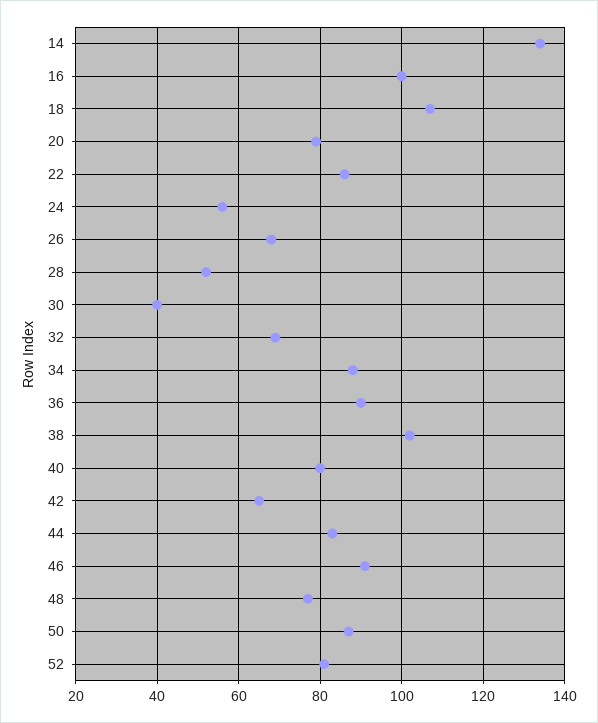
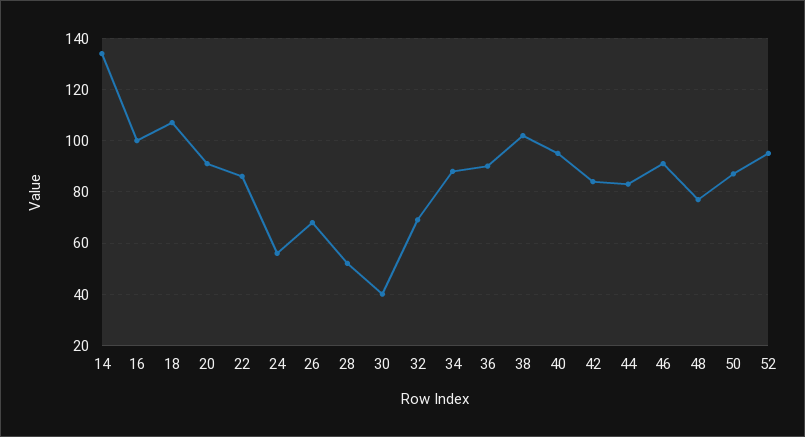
  {
    "14": 135,
    "16": 100,
    "18": 105,
-   "20": 80,
+   "20": 90,
    "22": 85,
    "24": 55,
    "26": 70,
    "28": 50,
    "30": 40,
    "32": 70,
    "34": 90,
    "36": 90,
    "38": 100,
-   "40": 80,
+   "40": 95,
-   "42": 65,
+   "42": 85,
    "44": 85,
    "46": 90,
    "48": 75,
    "50": 85,
-   "52": 80
+   "52": 95
  }

